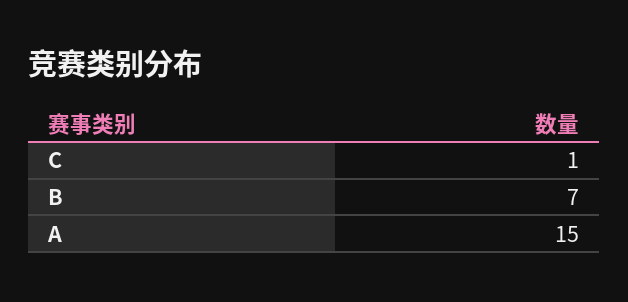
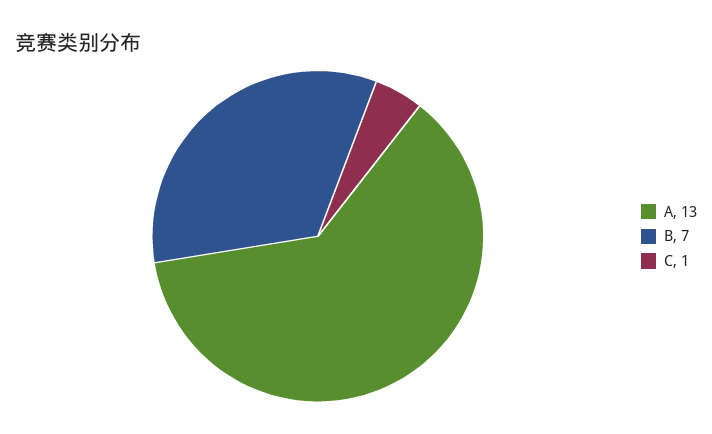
  {
    "C": 1,
    "B": 7,
-   "A": 15
+   "A": 13
  }

